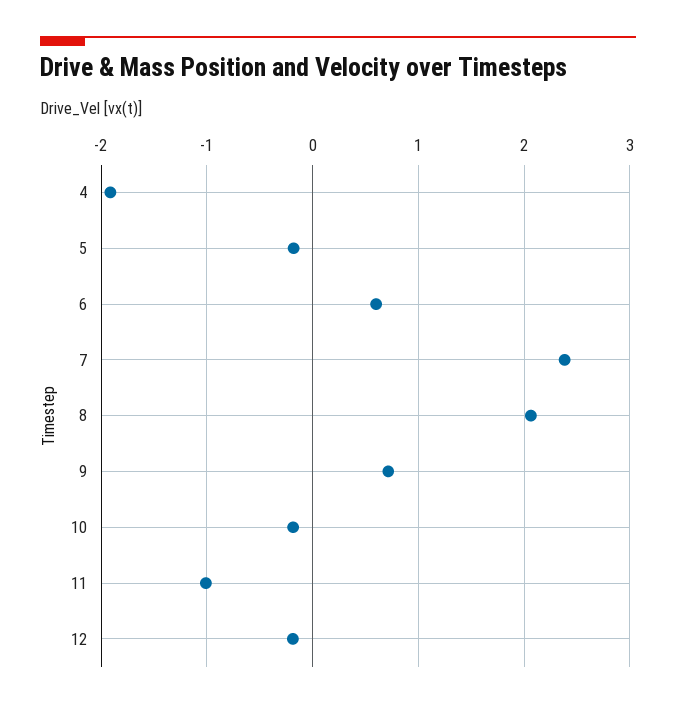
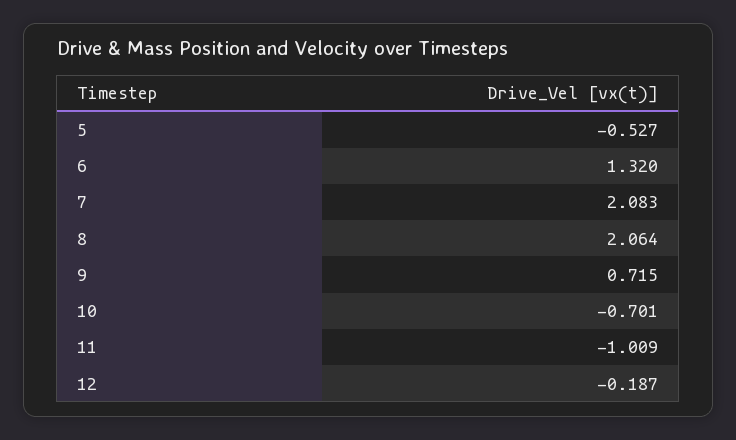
  {
-   "4": -1.9,
-   "5": -0.2,
+   "5": -0.527,
-   "6": 0.6,
+   "6": 1.32,
-   "7": 2.4,
+   "7": 2.083,
    "8": 2.064,
    "9": 0.715,
-   "10": -0.2,
+   "10": -0.701,
    "11": -1.009,
    "12": -0.187
  }

